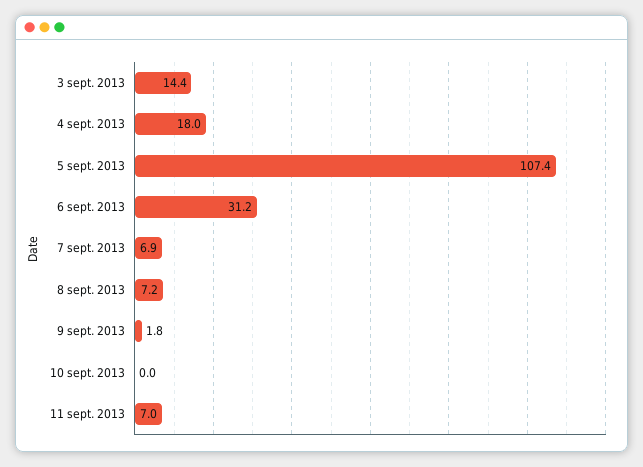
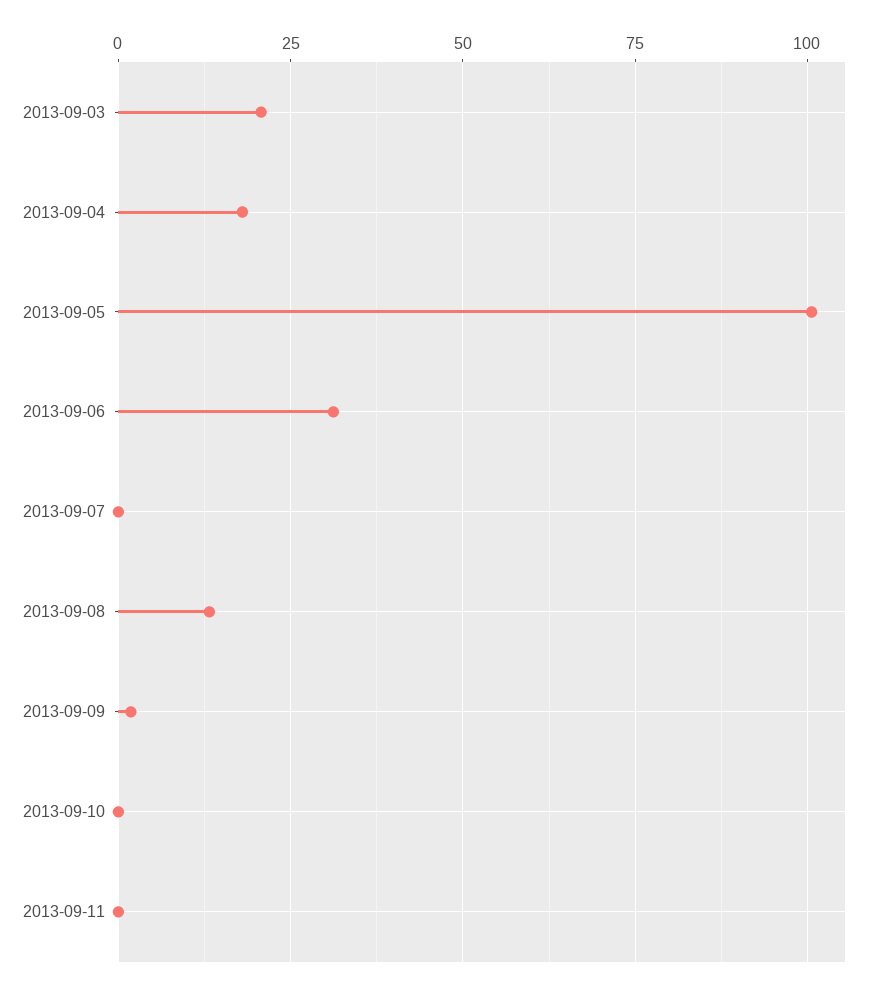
  {
-   "3 sept. 2013": 14.4,
+   "3 sept. 2013": 20,
    "4 sept. 2013": 18,
-   "5 sept. 2013": 107.4,
+   "5 sept. 2013": 100,
    "6 sept. 2013": 31.2,
-   "7 sept. 2013": 6.9,
+   "7 sept. 2013": 0,
-   "8 sept. 2013": 7.2,
+   "8 sept. 2013": 12.5,
    "9 sept. 2013": 1.8,
    "10 sept. 2013": 0,
-   "11 sept. 2013": 7
+   "11 sept. 2013": 0
  }

